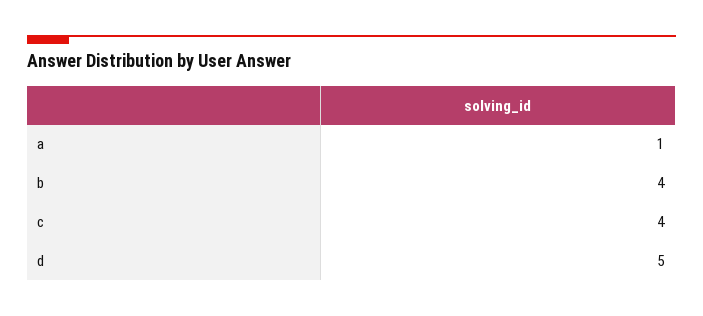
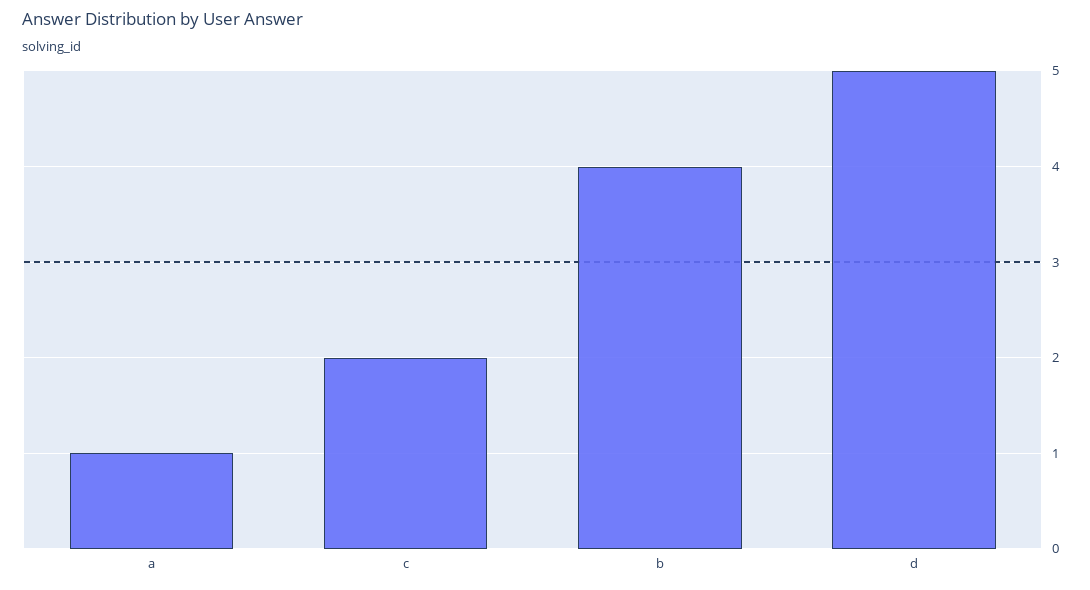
  {
    "a": 1,
    "b": 4,
-   "c": 4,
+   "c": 2,
    "d": 5
  }

